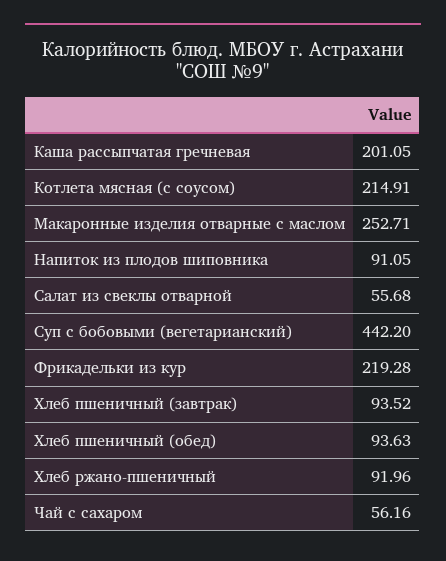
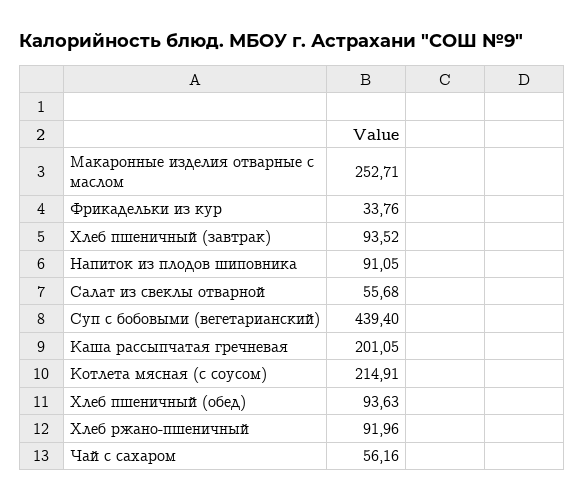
  {
    "Каша рассыпчатая гречневая": 201.05,
    "Котлета мясная (с соусом)": 214.91,
    "Макаронные изделия отварные с маслом": 252.71,
    "Напиток из плодов шиповника": 91.05,
    "Салат из свеклы отварной": 55.68,
-   "Суп с бобовыми (вегетарианский)": 442.2,
+   "Суп с бобовыми (вегетарианский)": 439.4,
-   "Фрикадельки из кур": 219.28,
+   "Фрикадельки из кур": 33.76,
    "Хлеб пшеничный (завтрак)": 93.52,
    "Хлеб пшеничный (обед)": 93.63,
    "Хлеб ржано-пшеничный": 91.96,
    "Чай с сахаром": 56.16
  }

